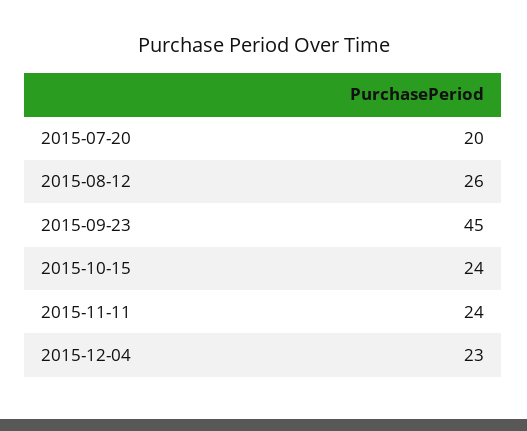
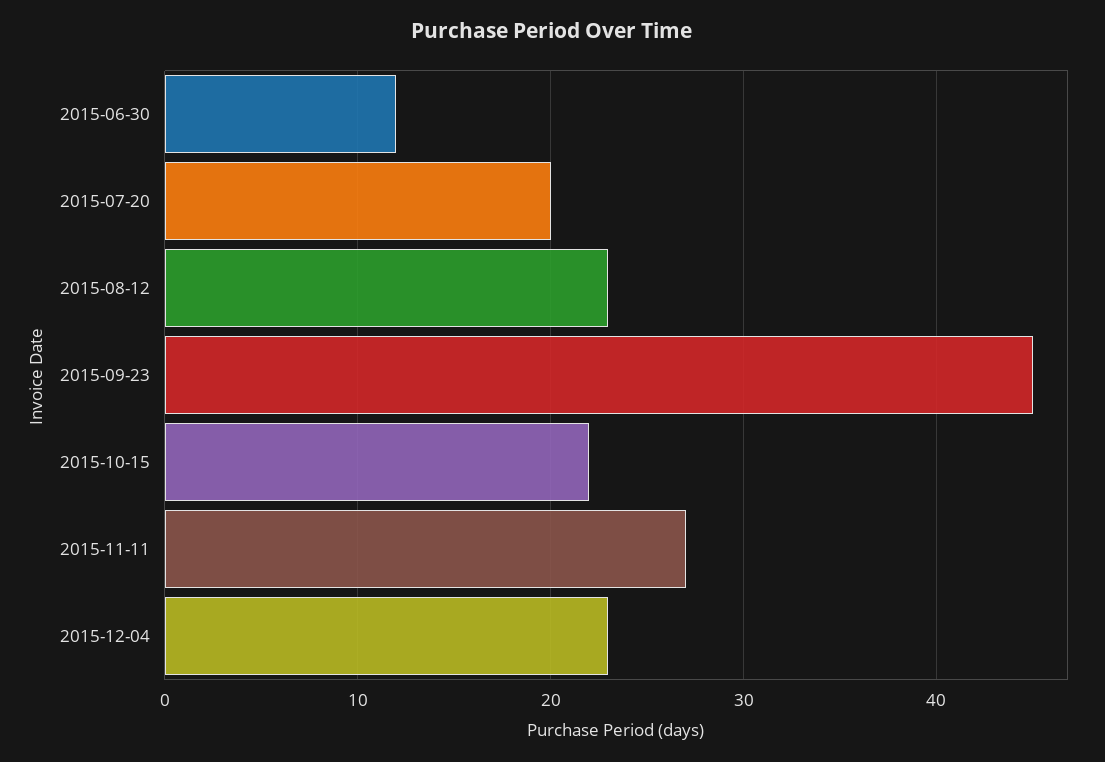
  {
    "2015-07-20": 20,
-   "2015-08-12": 26,
+   "2015-08-12": 23,
    "2015-09-23": 45,
-   "2015-10-15": 24,
+   "2015-10-15": 22,
-   "2015-11-11": 24,
+   "2015-11-11": 27,
-   "2015-12-04": 23
+   "2015-12-04": 23,
+   "2015-06-30": 12
  }

